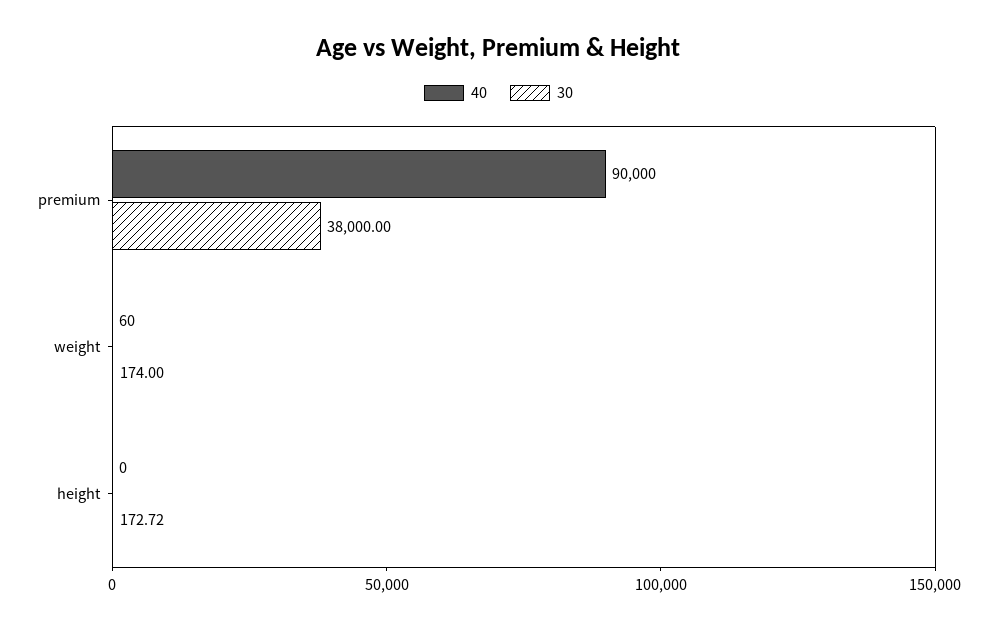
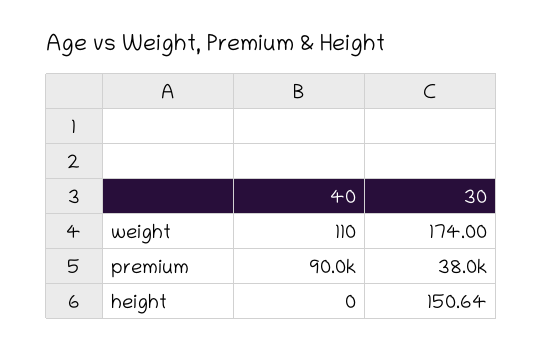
  {
    "40": {
      "premium": 90000,
-     "weight": 60,
+     "weight": 110,
      "height": 0
    },
    "30": {
      "premium": 38000,
      "weight": 174,
-     "height": 172.72
+     "height": 150.64
    }
  }

